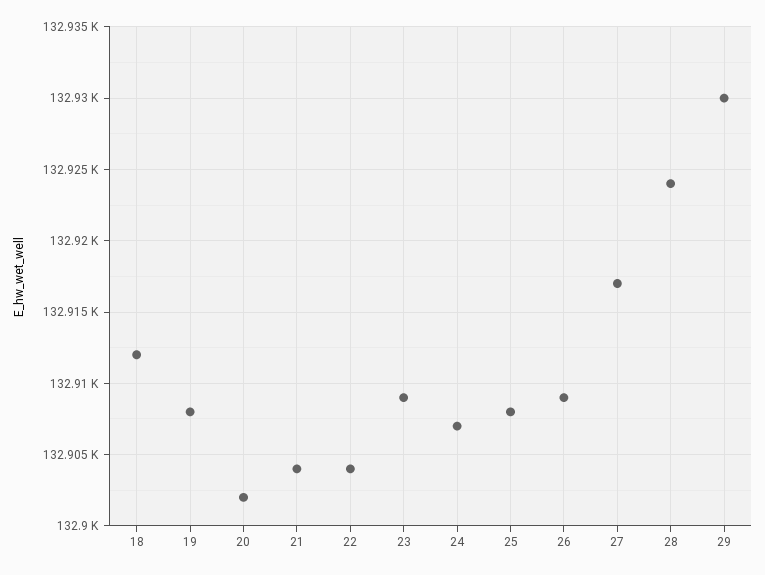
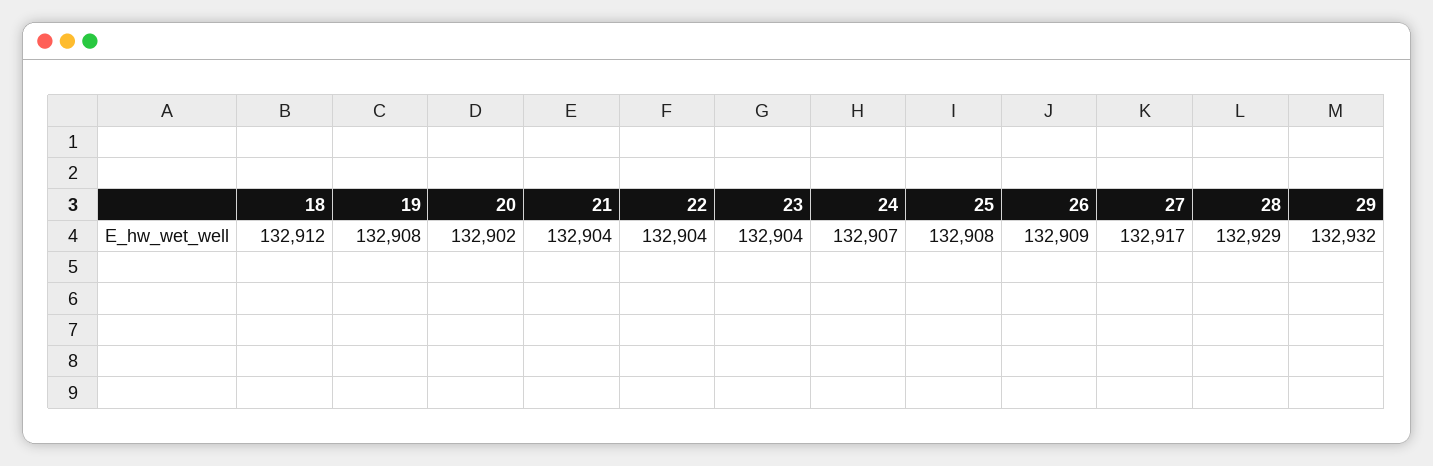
  {
    "18": 132912,
    "19": 132908,
    "20": 132902,
    "21": 132904,
    "22": 132904,
-   "23": 132909,
+   "23": 132904,
    "24": 132907,
    "25": 132908,
    "26": 132909,
    "27": 132917,
-   "28": 132924,
+   "28": 132929,
-   "29": 132930
+   "29": 132932
  }

